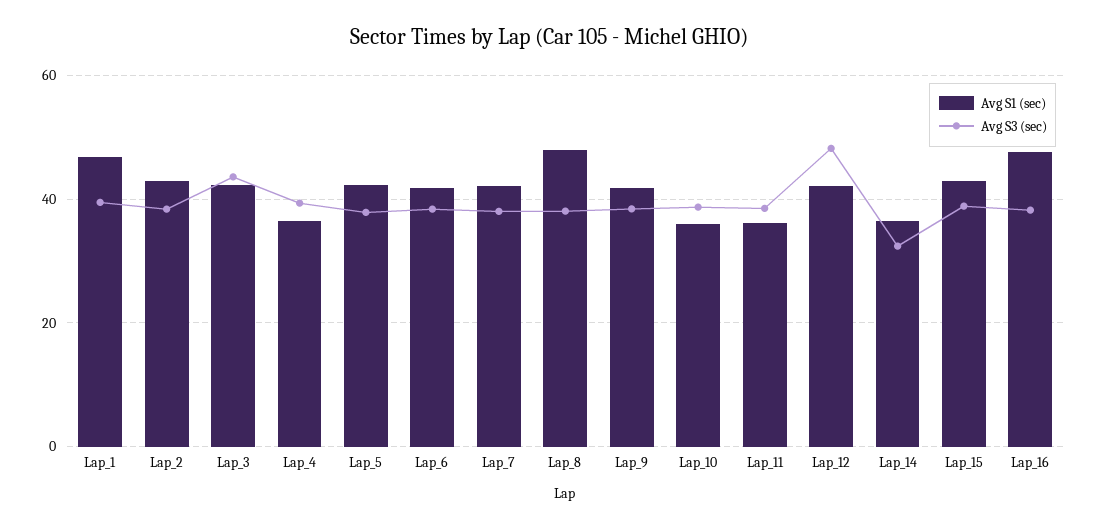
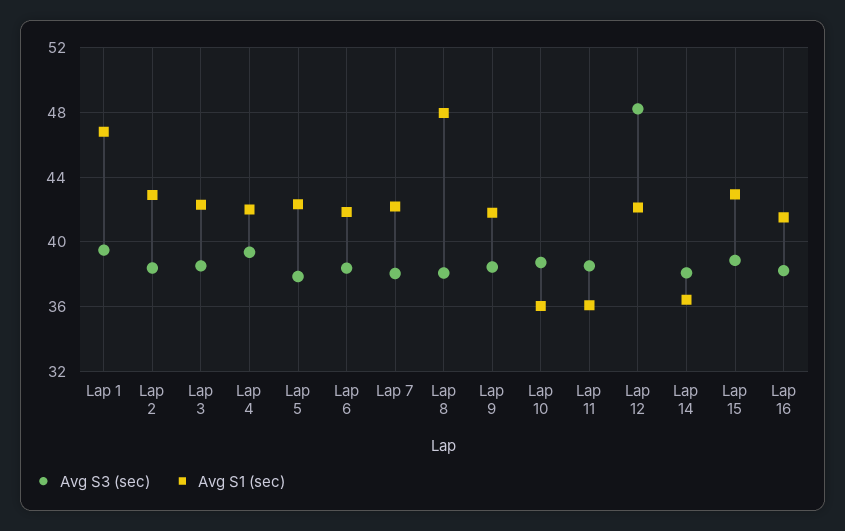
  {
    "Avg S1 (sec)": {
      "Lap_1": 47,
      "Lap_2": 43,
      "Lap_3": 42.5,
-     "Lap_4": 36,
+     "Lap_4": 42,
      "Lap_5": 42.5,
      "Lap_6": 42,
      "Lap_7": 42,
      "Lap_8": 48,
      "Lap_9": 42,
      "Lap_10": 36,
      "Lap_11": 36,
      "Lap_12": 42,
      "Lap_14": 36.5,
      "Lap_15": 43,
-     "Lap_16": 48
+     "Lap_16": 41.5
    },
    "Avg S3 (sec)": {
      "Lap_1": 39.5,
      "Lap_2": 38.5,
-     "Lap_3": 44,
+     "Lap_3": 38.5,
      "Lap_4": 39.5,
      "Lap_5": 38,
      "Lap_6": 38.5,
      "Lap_7": 38,
      "Lap_8": 38,
      "Lap_9": 38.5,
      "Lap_10": 38.5,
      "Lap_11": 38.5,
      "Lap_12": 48,
-     "Lap_14": 32,
+     "Lap_14": 38,
      "Lap_15": 39,
      "Lap_16": 38
    }
  }

